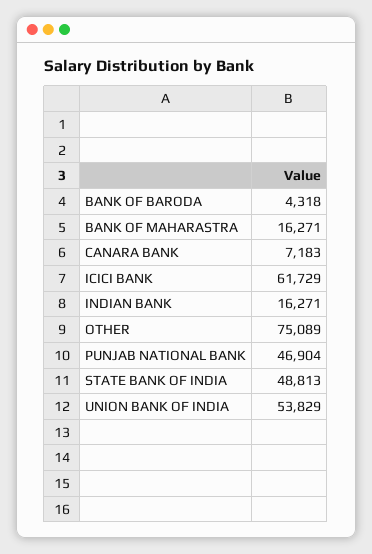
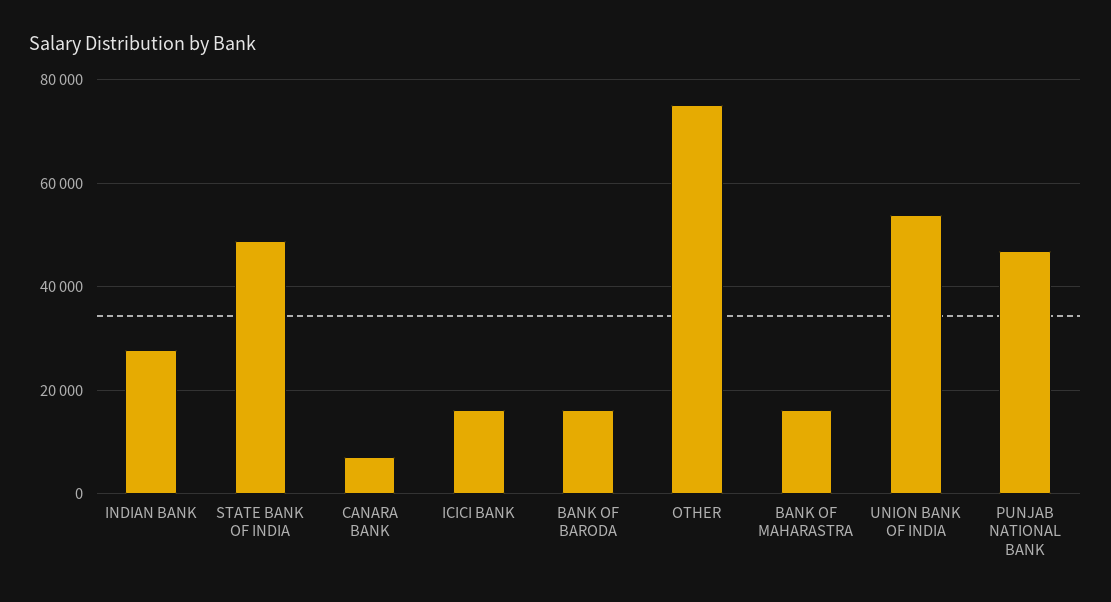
  {
-   "BANK OF BARODA": 4318,
+   "BANK OF BARODA": 16000,
    "BANK OF MAHARASTRA": 16271,
    "CANARA BANK": 7183,
-   "ICICI BANK": 61729,
+   "ICICI BANK": 16000,
-   "INDIAN BANK": 16271,
+   "INDIAN BANK": 28000,
    "OTHER": 75089,
    "PUNJAB NATIONAL BANK": 46904,
    "STATE BANK OF INDIA": 48813,
    "UNION BANK OF INDIA": 53829
  }

